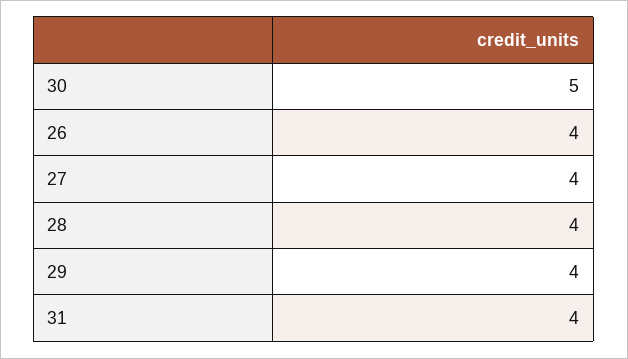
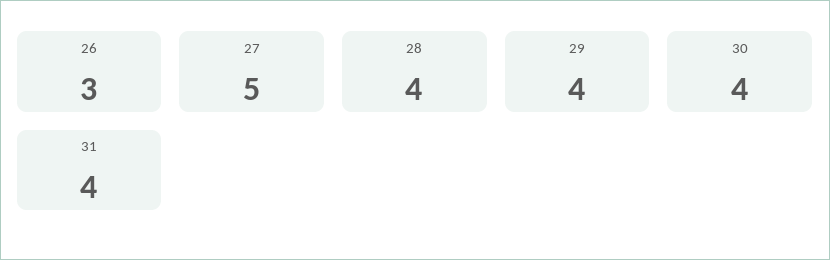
  {
-   "30": 5,
+   "30": 4,
-   "26": 4,
+   "26": 3,
-   "27": 4,
+   "27": 5,
    "28": 4,
    "29": 4,
    "31": 4
  }

